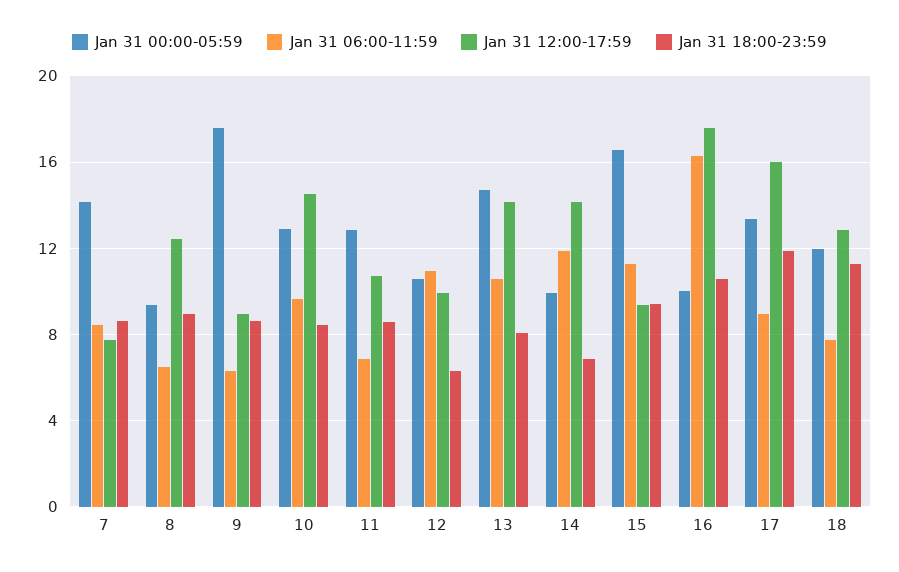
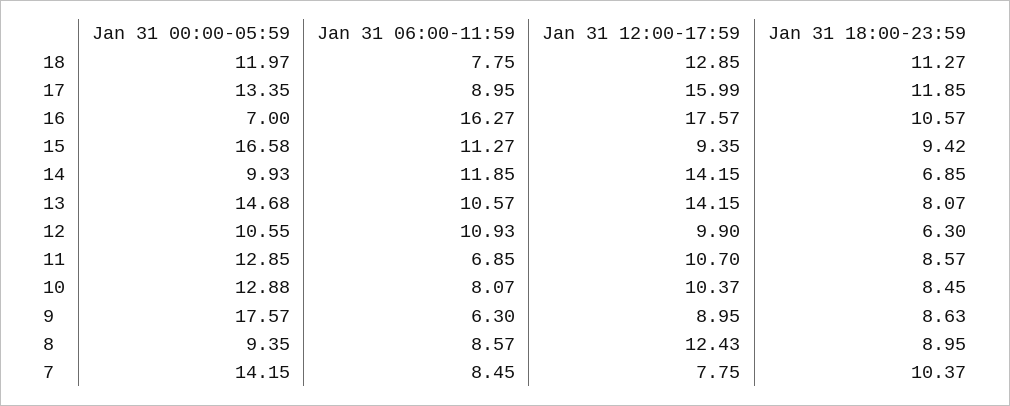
  {
    "Jan 31 00:00-05:59": {
      "7": 14.15,
      "8": 9.35,
      "9": 17.57,
      "10": 12.88,
      "11": 12.85,
      "12": 10.55,
      "13": 14.68,
      "14": 9.93,
      "15": 16.58,
-     "16": 10,
+     "16": 7,
      "17": 13.35,
      "18": 11.97
    },
    "Jan 31 06:00-11:59": {
      "7": 8.45,
-     "8": 6.5,
+     "8": 8.57,
      "9": 6.3,
-     "10": 9.5,
+     "10": 8.07,
      "11": 6.85,
      "12": 10.93,
      "13": 10.57,
      "14": 11.85,
      "15": 11.27,
      "16": 16.27,
      "17": 8.95,
      "18": 7.75
    },
    "Jan 31 12:00-17:59": {
      "7": 7.75,
      "8": 12.43,
      "9": 8.95,
-     "10": 14.5,
+     "10": 10.37,
      "11": 10.7,
      "12": 9.9,
      "13": 14.15,
      "14": 14.15,
      "15": 9.35,
      "16": 17.57,
      "17": 15.99,
      "18": 12.85
    },
    "Jan 31 18:00-23:59": {
-     "7": 8.5,
+     "7": 10.37,
      "8": 8.95,
      "9": 8.63,
      "10": 8.45,
      "11": 8.57,
      "12": 6.3,
      "13": 8.07,
      "14": 6.85,
      "15": 9.42,
      "16": 10.57,
      "17": 11.85,
      "18": 11.27
    }
  }

